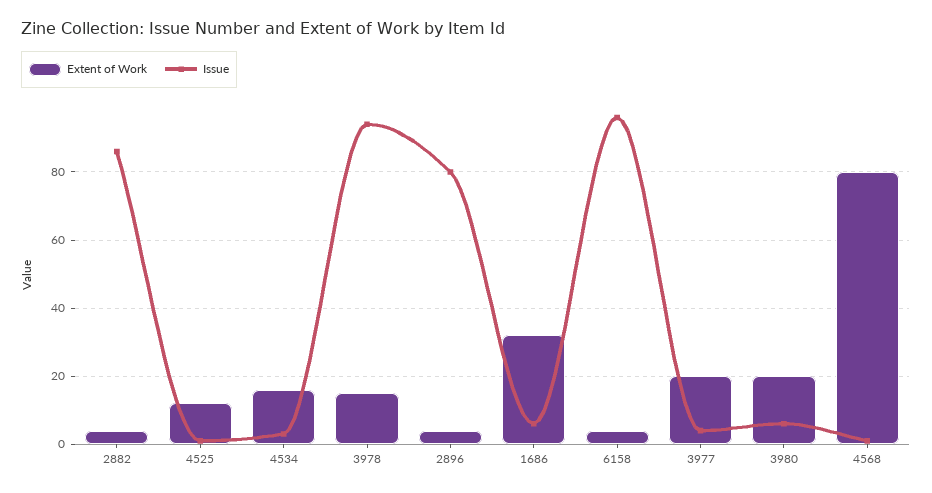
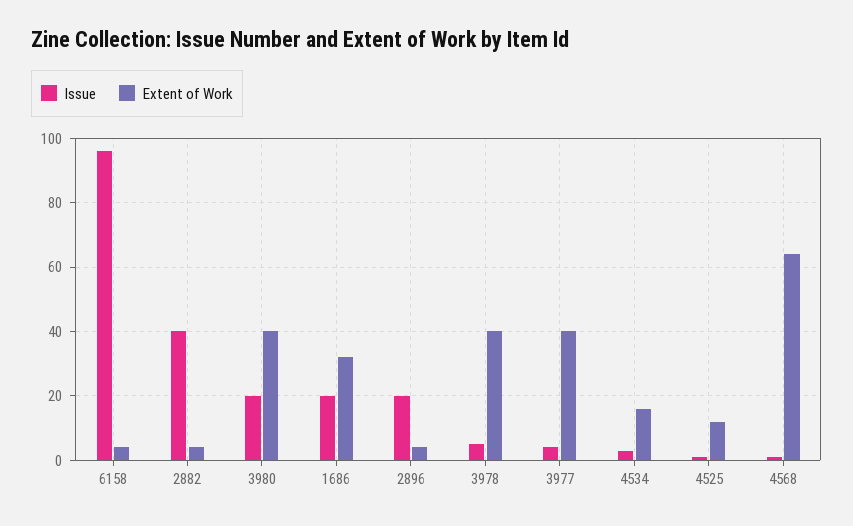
  {
    "Extent of Work": {
      "2882": 5,
      "4525": 10,
      "4534": 15,
-     "3978": 15,
+     "3978": 40,
      "2896": 5,
      "1686": 30,
      "6158": 5,
-     "3977": 20,
+     "3977": 40,
-     "3980": 20,
+     "3980": 40,
-     "4568": 80
+     "4568": 65
    },
    "Issue": {
-     "2882": 85,
+     "2882": 40,
      "4525": 0,
      "4534": 5,
-     "3978": 95,
+     "3978": 5,
-     "2896": 80,
+     "2896": 20,
-     "1686": 5,
+     "1686": 20,
      "6158": 95,
      "3977": 5,
-     "3980": 5,
+     "3980": 20,
      "4568": 0
    }
  }

